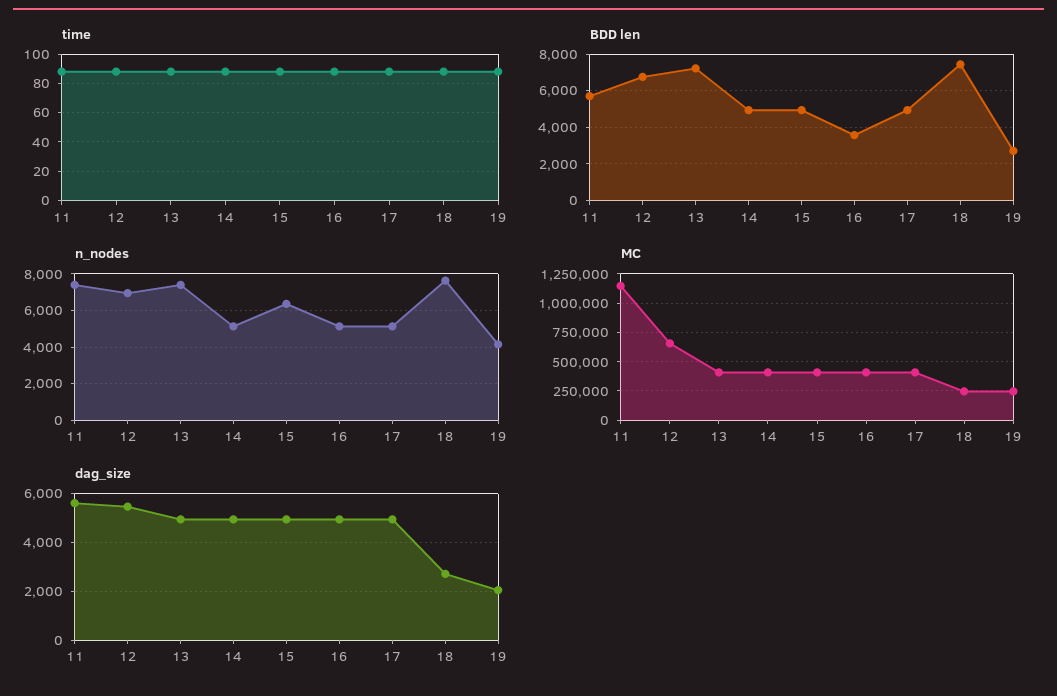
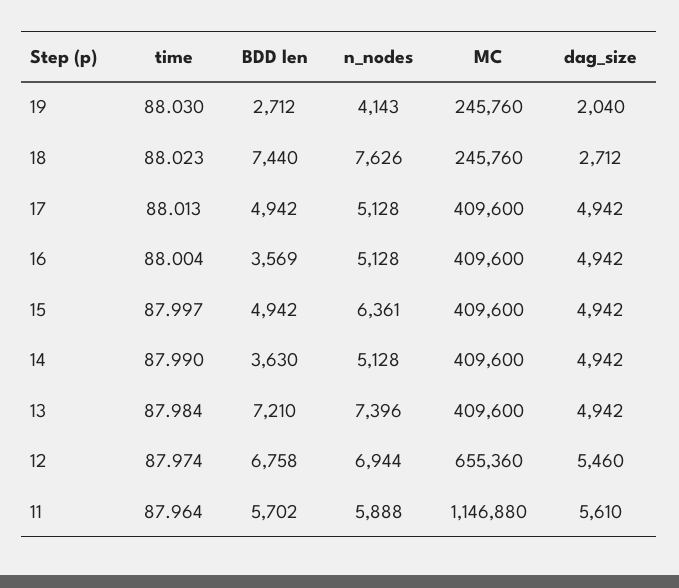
  {
    "time": {
      "11": 87.964,
      "12": 87.974,
      "13": 87.984,
      "14": 87.99,
      "15": 87.997,
      "16": 88.004,
      "17": 88.013,
      "18": 88.023,
      "19": 88.03
    },
    "BDD len": {
      "11": 5702,
      "12": 6758,
      "13": 7210,
-     "14": 5000,
+     "14": 3630,
      "15": 4942,
      "16": 3569,
      "17": 4942,
      "18": 7440,
      "19": 2712
    },
    "n_nodes": {
-     "11": 7500,
+     "11": 5888,
      "12": 6944,
      "13": 7396,
      "14": 5128,
      "15": 6361,
      "16": 5128,
      "17": 5128,
      "18": 7626,
      "19": 4143
    },
    "MC": {
      "11": 1146880,
      "12": 655360,
      "13": 409600,
      "14": 409600,
      "15": 409600,
      "16": 409600,
      "17": 409600,
      "18": 245760,
      "19": 245760
    },
    "dag_size": {
      "11": 5610,
      "12": 5460,
      "13": 4942,
      "14": 4942,
      "15": 4942,
      "16": 4942,
      "17": 4942,
      "18": 2712,
      "19": 2040
    }
  }

